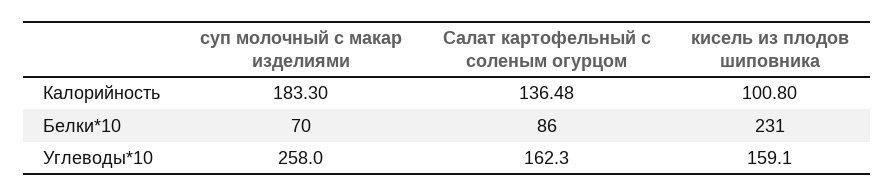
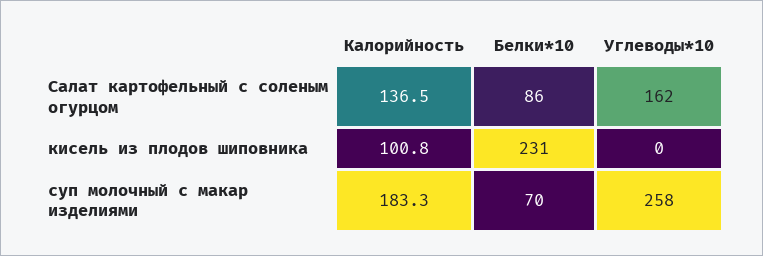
  {
    "суп молочный с макар изделиями": {
      "Калорийность": 183.3,
      "Белки*10": 70,
      "Углеводы*10": 258
    },
    "Салат картофельный с соленым огурцом": {
      "Калорийность": 136.48,
      "Белки*10": 86,
      "Углеводы*10": 162.3
    },
    "кисель из плодов шиповника": {
      "Калорийность": 100.8,
      "Белки*10": 231,
-     "Углеводы*10": 159.1
+     "Углеводы*10": 0
    }
  }

